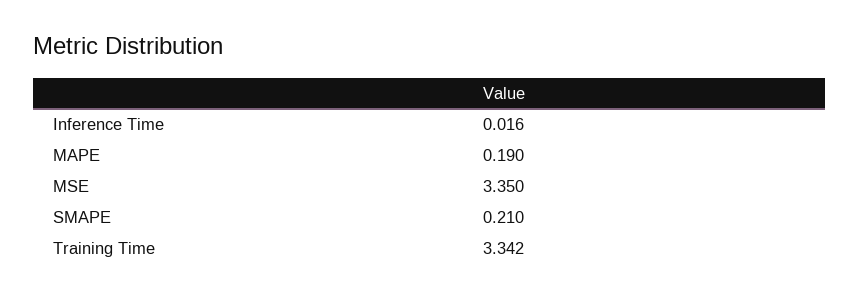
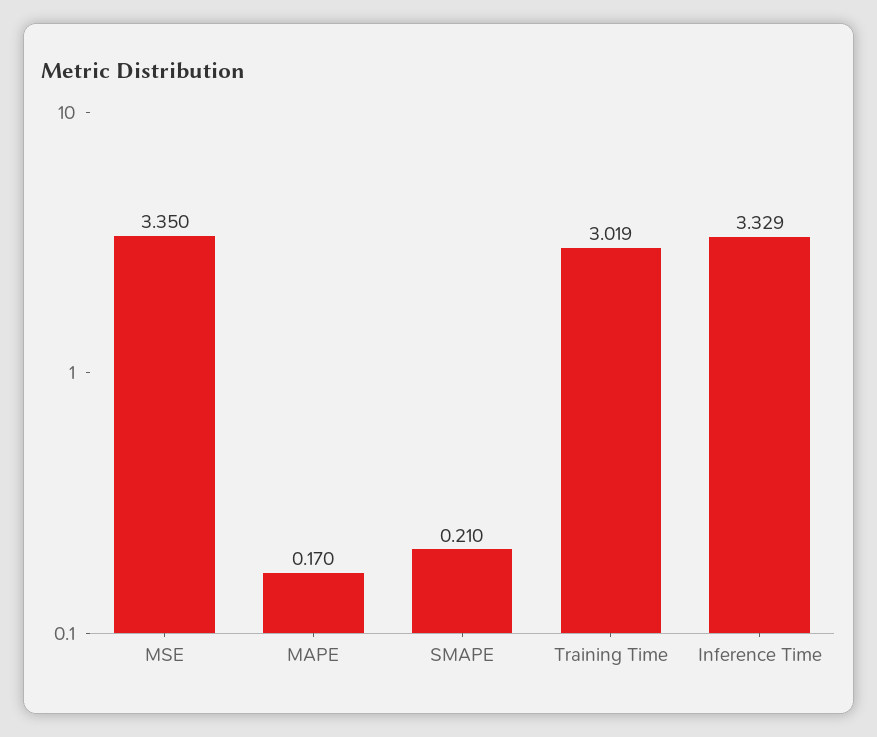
  {
-   "Inference Time": 0.016,
+   "Inference Time": 3.329,
-   "MAPE": 0.19,
+   "MAPE": 0.17,
    "MSE": 3.35,
    "SMAPE": 0.21,
-   "Training Time": 3.342
+   "Training Time": 3.019
  }

